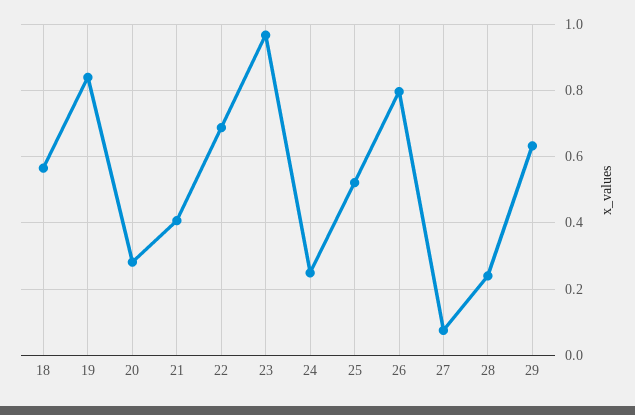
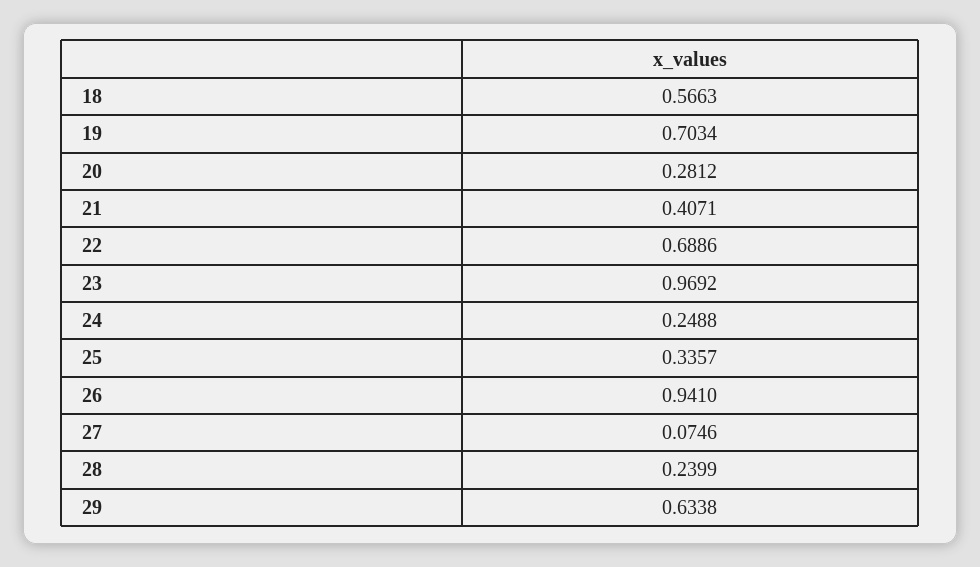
  {
    "18": 0.5663,
-   "19": 0.84,
+   "19": 0.7034,
    "20": 0.2812,
    "21": 0.4071,
    "22": 0.6886,
    "23": 0.9692,
    "24": 0.2488,
-   "25": 0.52,
+   "25": 0.3357,
-   "26": 0.8,
+   "26": 0.941,
    "27": 0.0746,
    "28": 0.2399,
    "29": 0.6338
  }

